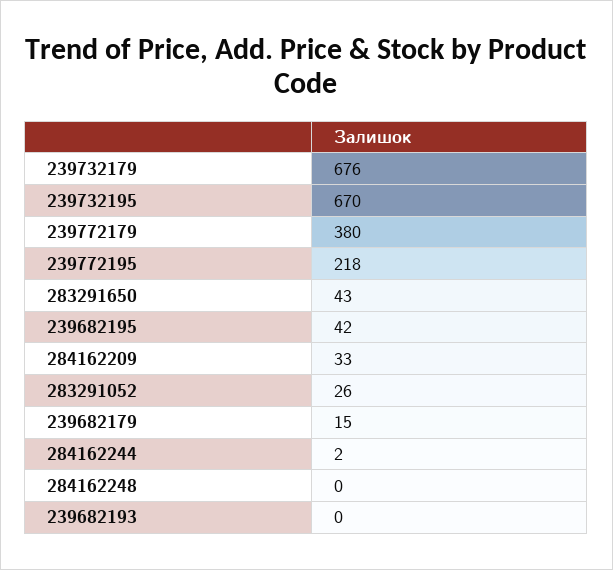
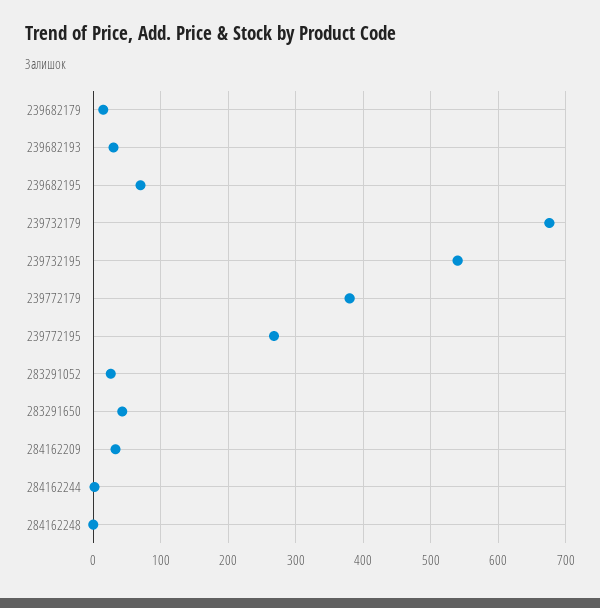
  {
    "239732179": 676,
-   "239732195": 670,
+   "239732195": 540,
    "239772179": 380,
-   "239772195": 218,
+   "239772195": 270,
    "283291650": 43,
-   "239682195": 42,
+   "239682195": 70,
    "284162209": 33,
    "283291052": 26,
    "239682179": 15,
    "284162244": 2,
    "284162248": 0,
-   "239682193": 0
+   "239682193": 30
  }

